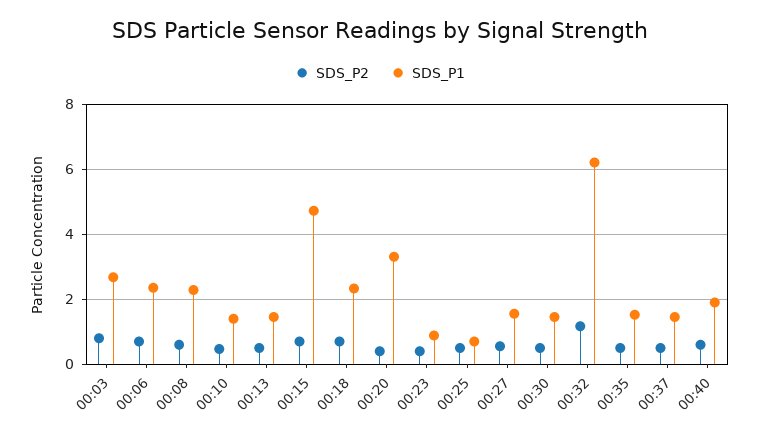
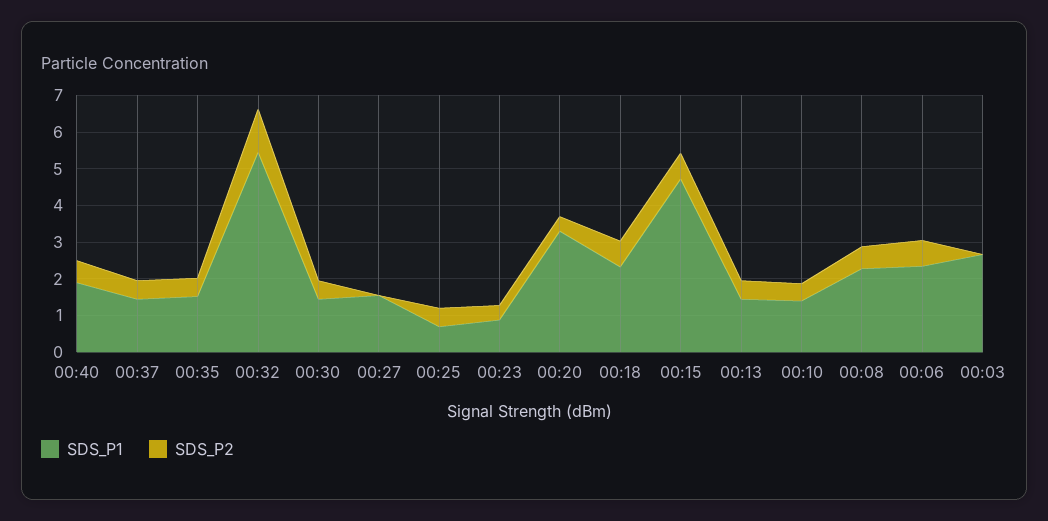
  {
    "SDS_P2": {
-     "00:03": 0.8,
+     "00:03": 0,
      "00:06": 0.8,
      "00:08": 0.6,
      "00:10": 0.4,
      "00:13": 0.6,
      "00:15": 0.8,
      "00:18": 0.8,
      "00:20": 0.4,
      "00:23": 0.4,
      "00:25": 0.6,
-     "00:27": 0.6,
+     "00:27": 0,
      "00:30": 0.6,
      "00:32": 1.2,
      "00:35": 0.6,
      "00:37": 0.6,
      "00:40": 0.6
    },
    "SDS_P1": {
      "00:03": 2.6,
      "00:06": 2.4,
      "00:08": 2.2,
      "00:10": 1.4,
      "00:13": 1.4,
      "00:15": 4.8,
      "00:18": 2.4,
      "00:20": 3.4,
      "00:23": 0.8,
      "00:25": 0.8,
      "00:27": 1.6,
      "00:30": 1.4,
-     "00:32": 6.2,
+     "00:32": 5.5,
      "00:35": 1.6,
      "00:37": 1.4,
      "00:40": 2
    }
  }

